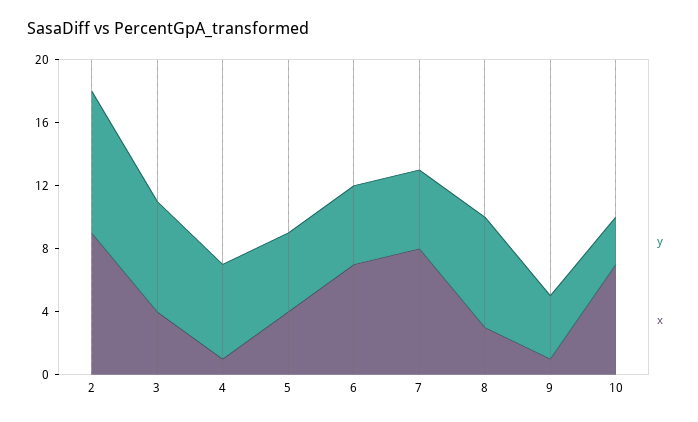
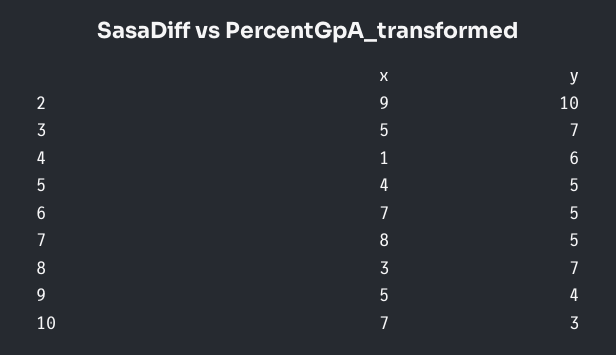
  {
    "y": {
-     "2": 9,
+     "2": 10,
      "3": 7,
      "4": 6,
      "5": 5,
      "6": 5,
      "7": 5,
      "8": 7,
      "9": 4,
      "10": 3
    },
    "x": {
      "2": 9,
-     "3": 4,
+     "3": 5,
      "4": 1,
      "5": 4,
      "6": 7,
      "7": 8,
      "8": 3,
-     "9": 1,
+     "9": 5,
      "10": 7
    }
  }

